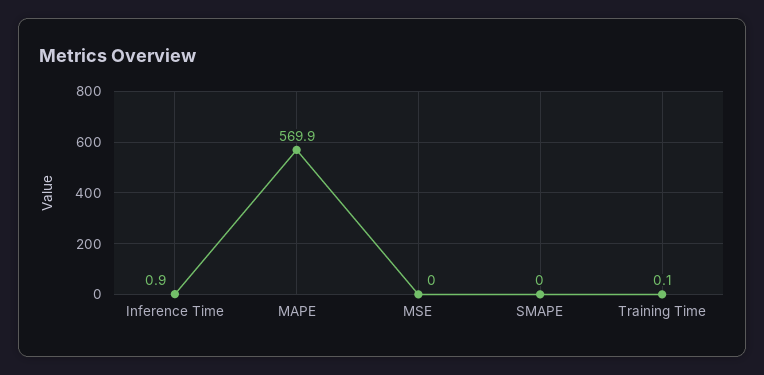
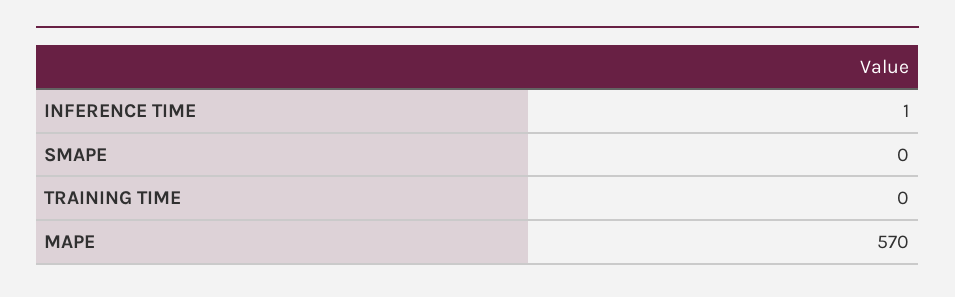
  {
    "Inference Time": 0.9,
    "MAPE": 569.9,
-   "MSE": 0,
    "SMAPE": 0,
    "Training Time": 0.1
  }

